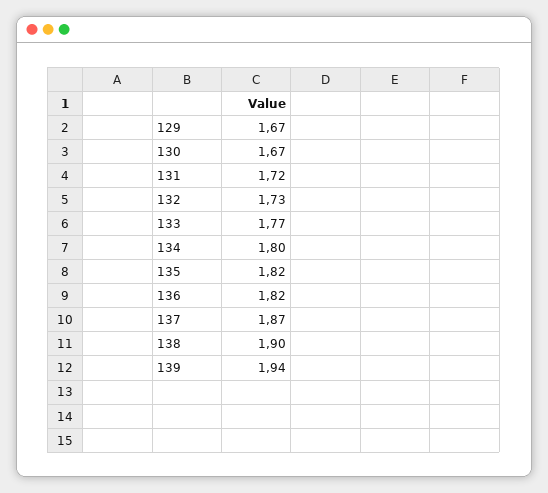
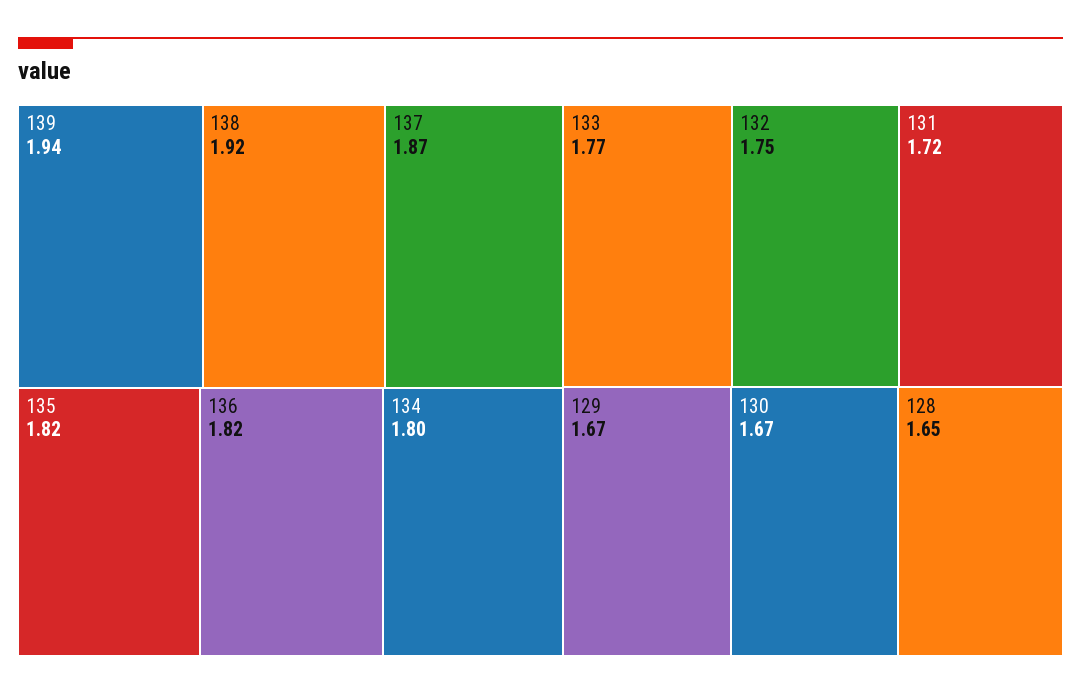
  {
    "129": 1.67,
    "130": 1.67,
    "131": 1.72,
-   "132": 1.73,
+   "132": 1.75,
    "133": 1.77,
    "134": 1.8,
    "135": 1.82,
    "136": 1.82,
    "137": 1.87,
-   "138": 1.9,
+   "138": 1.92,
-   "139": 1.94
+   "139": 1.94,
+   "128": 1.65
  }

